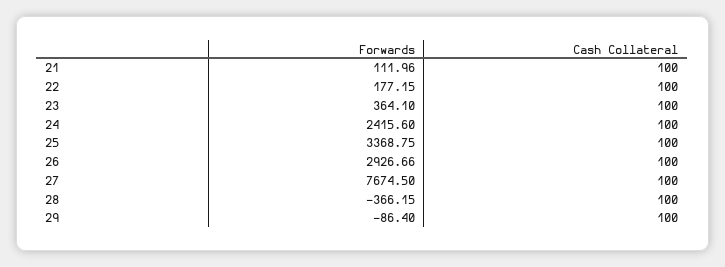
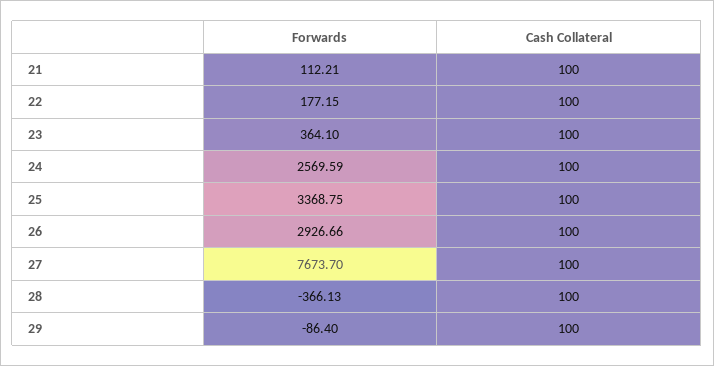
  {
    "Forwards": {
-     "21": 111.96,
+     "21": 112.21,
      "22": 177.15,
      "23": 364.1,
-     "24": 2415.6,
+     "24": 2569.59,
      "25": 3368.75,
      "26": 2926.66,
-     "27": 7674.5,
+     "27": 7673.7,
-     "28": -366.15,
+     "28": -366.13,
      "29": -86.4
    },
    "Cash Collateral": {
      "21": 100,
      "22": 100,
      "23": 100,
      "24": 100,
      "25": 100,
      "26": 100,
      "27": 100,
      "28": 100,
      "29": 100
    }
  }

